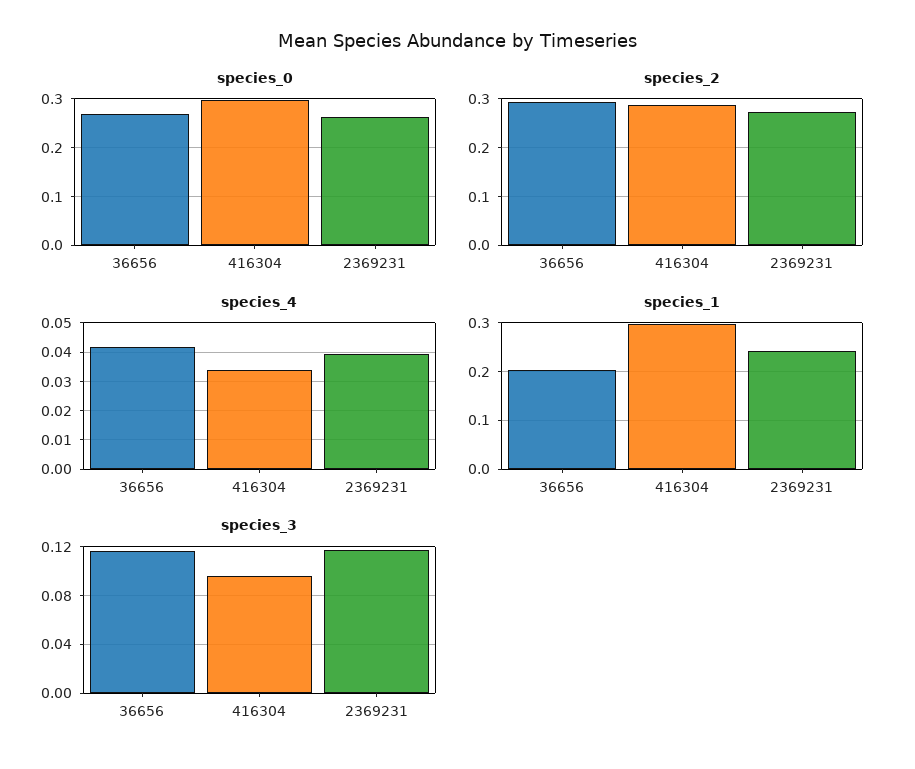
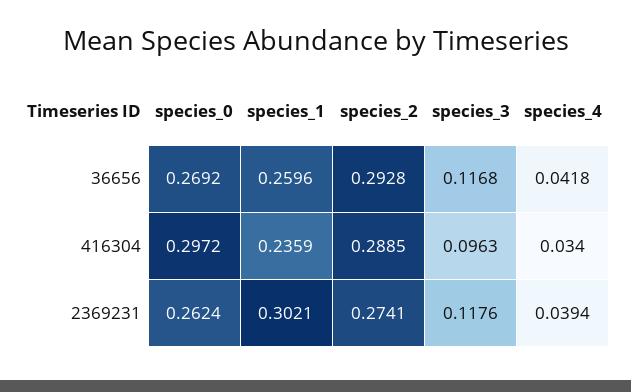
  {
    "species_0": {
      "36656": 0.2692,
      "416304": 0.2972,
      "2369231": 0.2624
    },
    "species_2": {
      "36656": 0.2928,
      "416304": 0.2885,
      "2369231": 0.2741
    },
    "species_4": {
      "36656": 0.0418,
      "416304": 0.034,
      "2369231": 0.0394
    },
    "species_1": {
-     "36656": 0.2,
+     "36656": 0.2596,
-     "416304": 0.3,
+     "416304": 0.2359,
-     "2369231": 0.24
+     "2369231": 0.3021
    },
    "species_3": {
      "36656": 0.1168,
      "416304": 0.0963,
      "2369231": 0.1176
    }
  }

